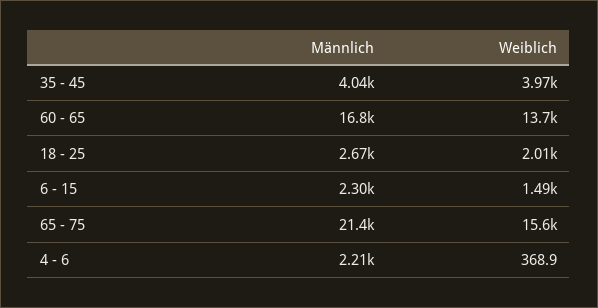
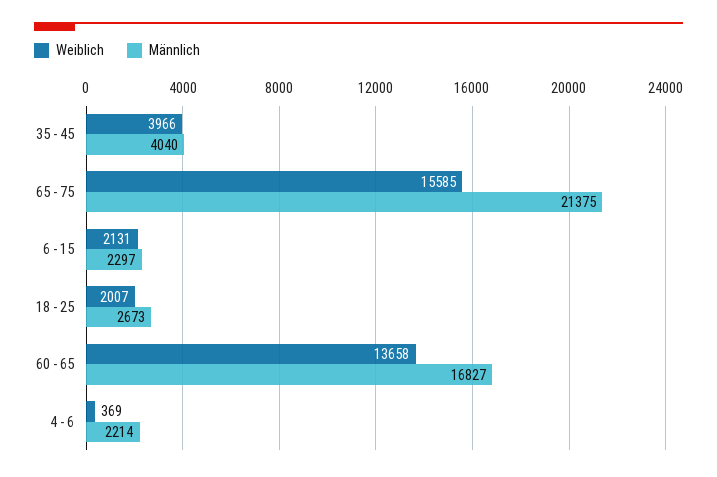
  {
    "Männlich": {
      "35 - 45": 4040,
      "60 - 65": 16827,
      "18 - 25": 2673,
      "6 - 15": 2297,
      "65 - 75": 21375,
      "4 - 6": 2214
    },
    "Weiblich": {
      "35 - 45": 3966,
      "60 - 65": 13658,
      "18 - 25": 2007,
-     "6 - 15": 1490,
+     "6 - 15": 2131,
      "65 - 75": 15585,
      "4 - 6": 368.9
    }
  }

